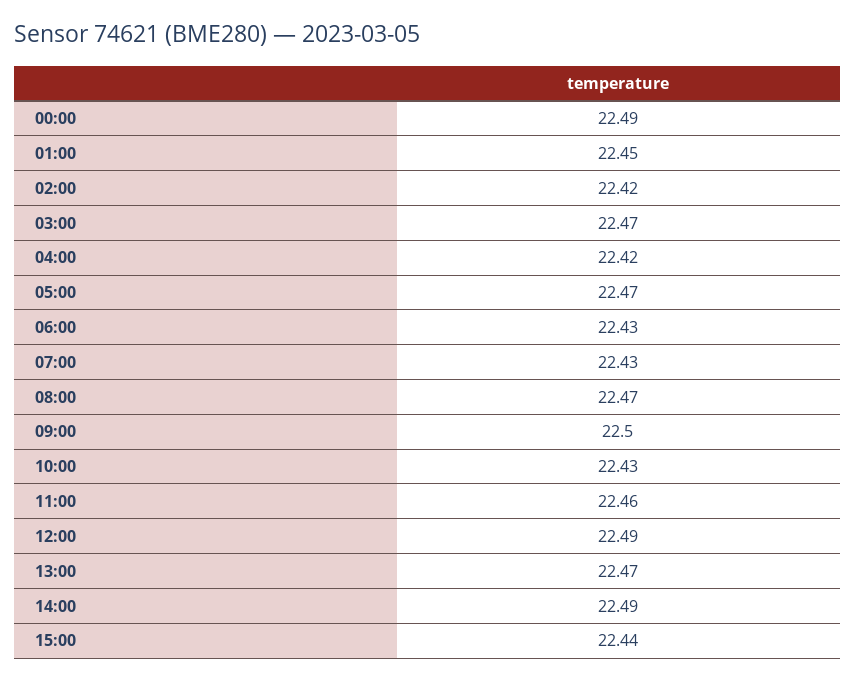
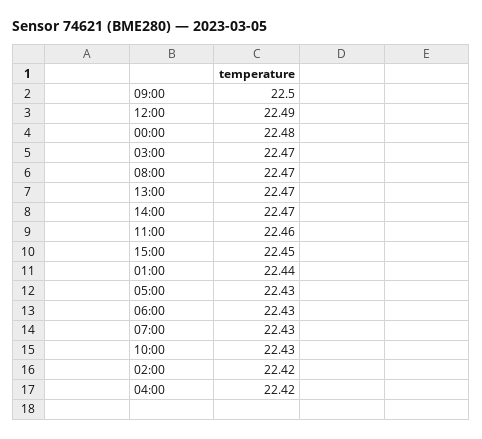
  {
-   "00:00": 22.49,
+   "00:00": 22.48,
-   "01:00": 22.45,
+   "01:00": 22.44,
    "02:00": 22.42,
    "03:00": 22.47,
    "04:00": 22.42,
-   "05:00": 22.47,
+   "05:00": 22.43,
    "06:00": 22.43,
    "07:00": 22.43,
    "08:00": 22.47,
    "09:00": 22.5,
    "10:00": 22.43,
    "11:00": 22.46,
    "12:00": 22.49,
    "13:00": 22.47,
-   "14:00": 22.49,
+   "14:00": 22.47,
-   "15:00": 22.44
+   "15:00": 22.45
  }

